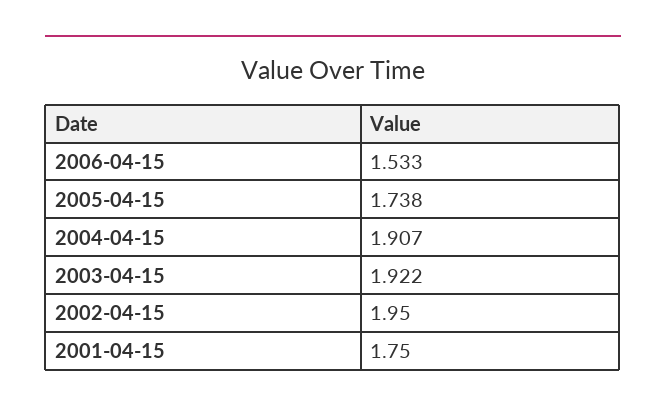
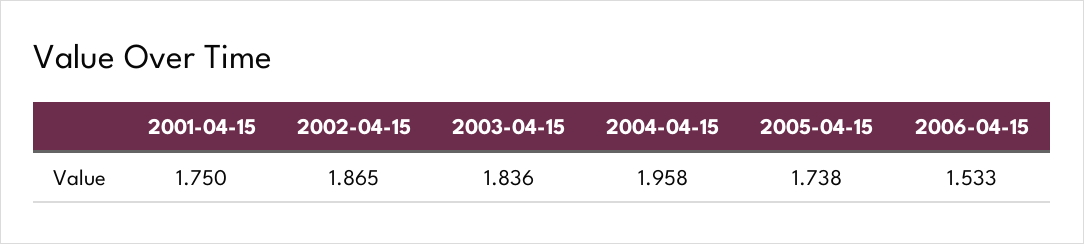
  {
    "2006-04-15": 1.533,
    "2005-04-15": 1.738,
-   "2004-04-15": 1.907,
+   "2004-04-15": 1.958,
-   "2003-04-15": 1.922,
+   "2003-04-15": 1.836,
-   "2002-04-15": 1.95,
+   "2002-04-15": 1.865,
    "2001-04-15": 1.75
  }

